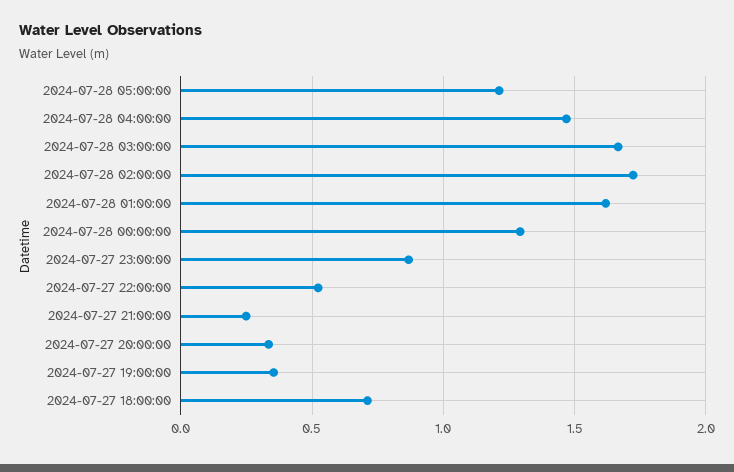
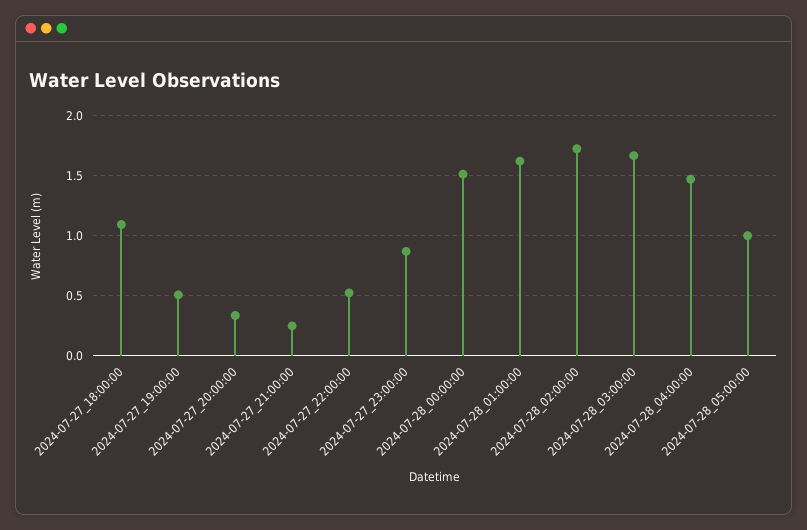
  {
-   "2024-07-28 05:00:00": 1.2,
+   "2024-07-28 05:00:00": 1,
    "2024-07-28 04:00:00": 1.45,
    "2024-07-28 03:00:00": 1.65,
    "2024-07-28 02:00:00": 1.7,
    "2024-07-28 01:00:00": 1.6,
-   "2024-07-28 00:00:00": 1.3,
+   "2024-07-28 00:00:00": 1.5,
    "2024-07-27 23:00:00": 0.85,
    "2024-07-27 22:00:00": 0.5,
    "2024-07-27 21:00:00": 0.25,
    "2024-07-27 20:00:00": 0.35,
-   "2024-07-27 19:00:00": 0.35,
+   "2024-07-27 19:00:00": 0.5,
-   "2024-07-27 18:00:00": 0.7
+   "2024-07-27 18:00:00": 1.1
  }

